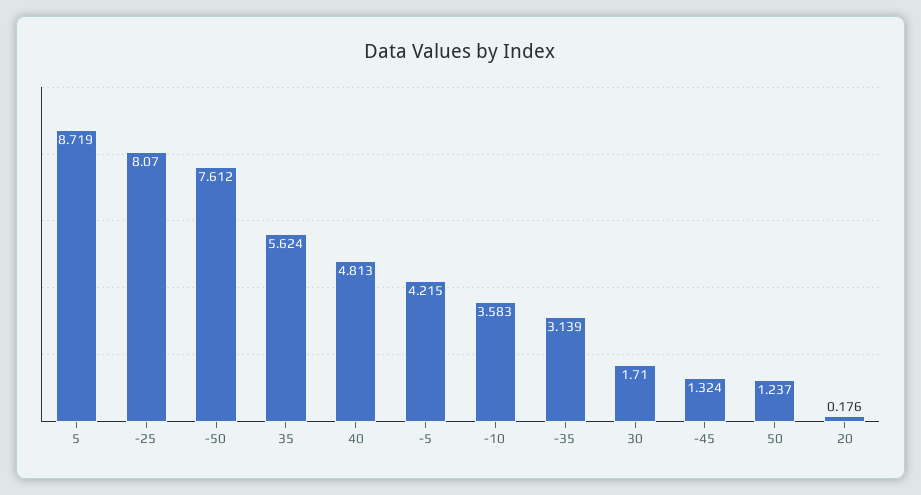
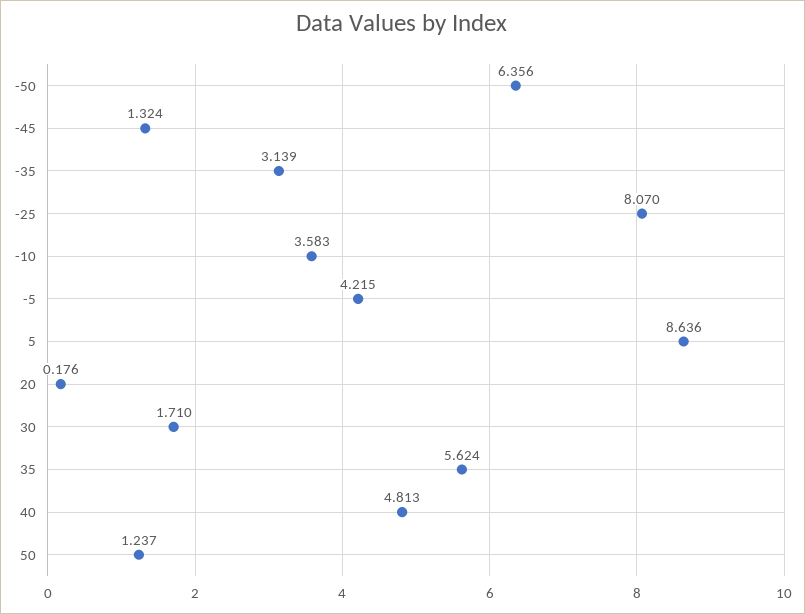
  {
-   "5": 8.719,
+   "5": 8.636,
    "-25": 8.07,
-   "-50": 7.612,
+   "-50": 6.356,
    "35": 5.624,
    "40": 4.813,
    "-5": 4.215,
    "-10": 3.583,
    "-35": 3.139,
    "30": 1.71,
    "-45": 1.324,
    "50": 1.237,
    "20": 0.176
  }

